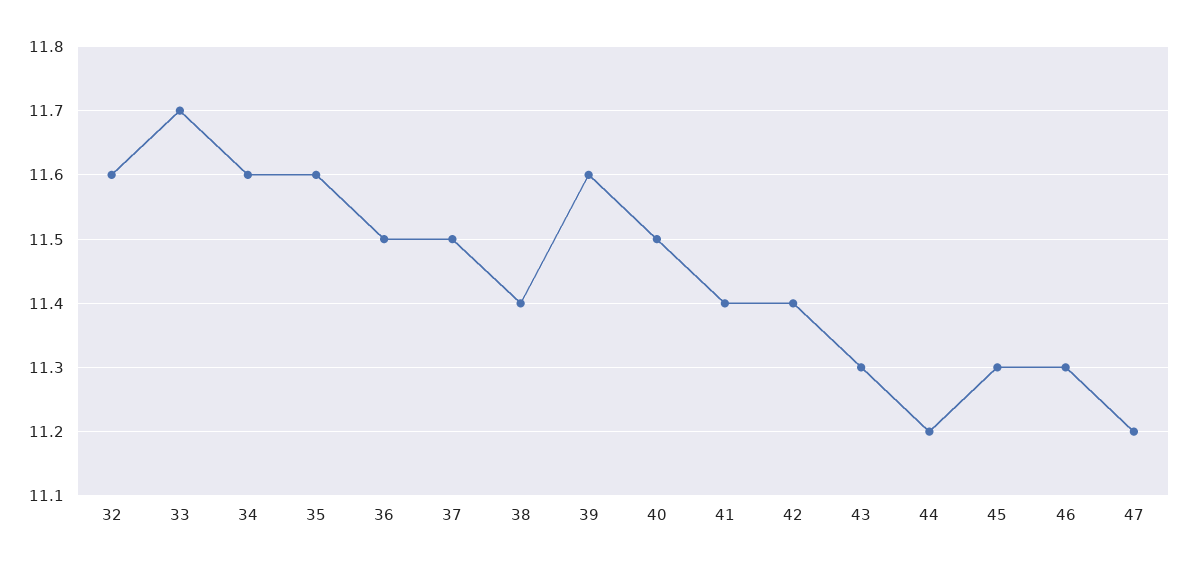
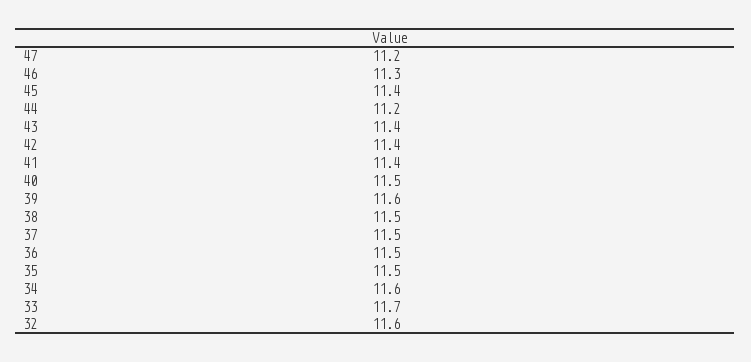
  {
    "32": 11.6,
    "33": 11.7,
    "34": 11.6,
-   "35": 11.6,
+   "35": 11.5,
    "36": 11.5,
    "37": 11.5,
-   "38": 11.4,
+   "38": 11.5,
    "39": 11.6,
    "40": 11.5,
    "41": 11.4,
    "42": 11.4,
-   "43": 11.3,
+   "43": 11.4,
    "44": 11.2,
-   "45": 11.3,
+   "45": 11.4,
    "46": 11.3,
    "47": 11.2
  }

